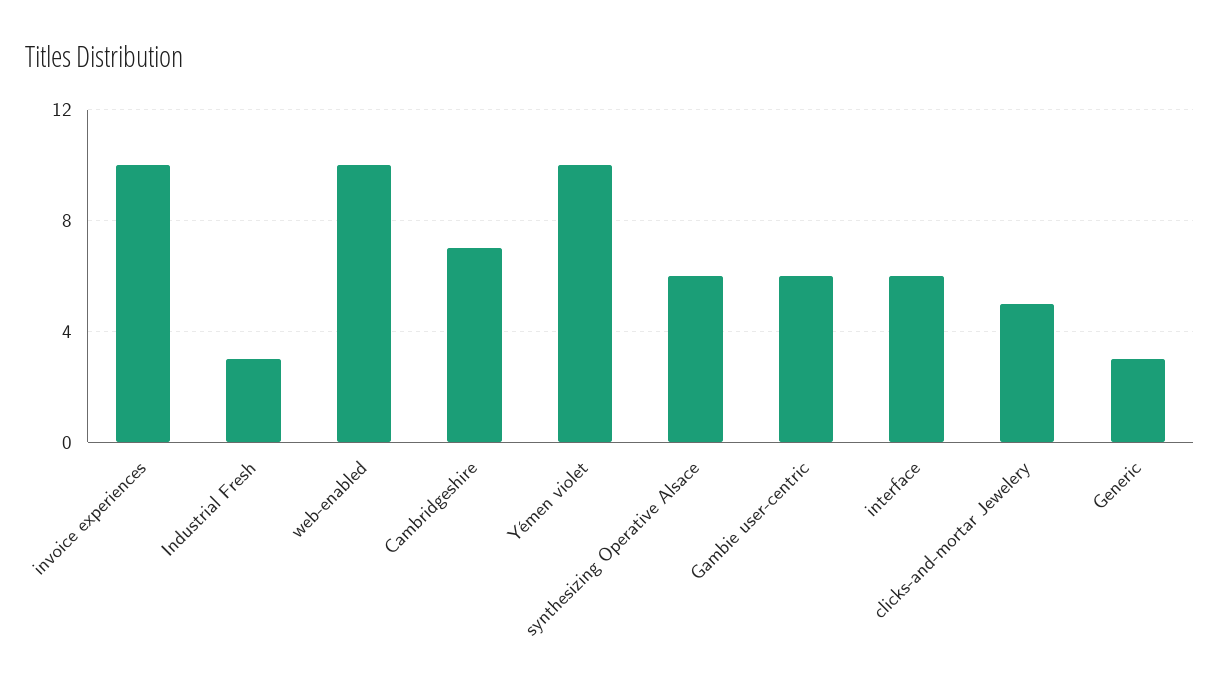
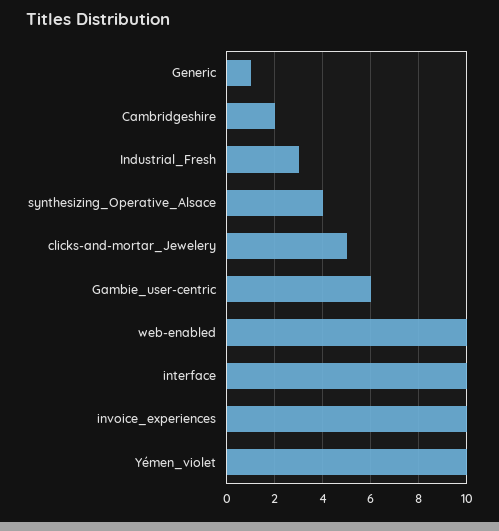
  {
    "invoice experiences": 10,
    "Industrial Fresh": 3,
    "web-enabled": 10,
-   "Cambridgeshire": 7,
+   "Cambridgeshire": 2,
    "Yémen violet": 10,
-   "synthesizing Operative Alsace": 6,
+   "synthesizing Operative Alsace": 4,
    "Gambie user-centric": 6,
-   "interface": 6,
+   "interface": 10,
    "clicks-and-mortar Jewelery": 5,
-   "Generic": 3
+   "Generic": 1
  }

